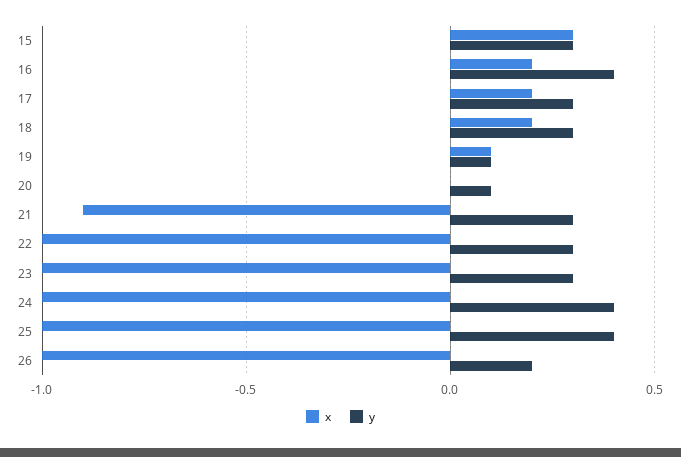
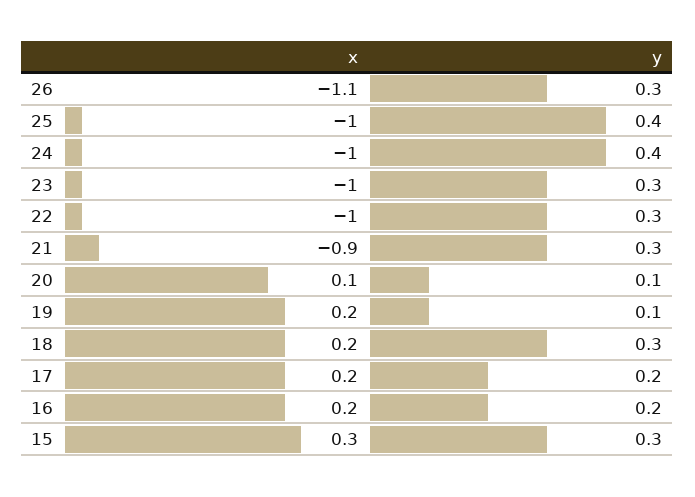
  {
    "x": {
      "15": 0.3,
      "16": 0.2,
      "17": 0.2,
      "18": 0.2,
-     "19": 0.1,
+     "19": 0.2,
-     "20": 0,
+     "20": 0.1,
      "21": -0.9,
      "22": -1,
      "23": -1,
      "24": -1,
      "25": -1,
-     "26": -1
+     "26": -1.1
    },
    "y": {
      "15": 0.3,
-     "16": 0.4,
+     "16": 0.2,
-     "17": 0.3,
+     "17": 0.2,
      "18": 0.3,
      "19": 0.1,
      "20": 0.1,
      "21": 0.3,
      "22": 0.3,
      "23": 0.3,
      "24": 0.4,
      "25": 0.4,
-     "26": 0.2
+     "26": 0.3
    }
  }

